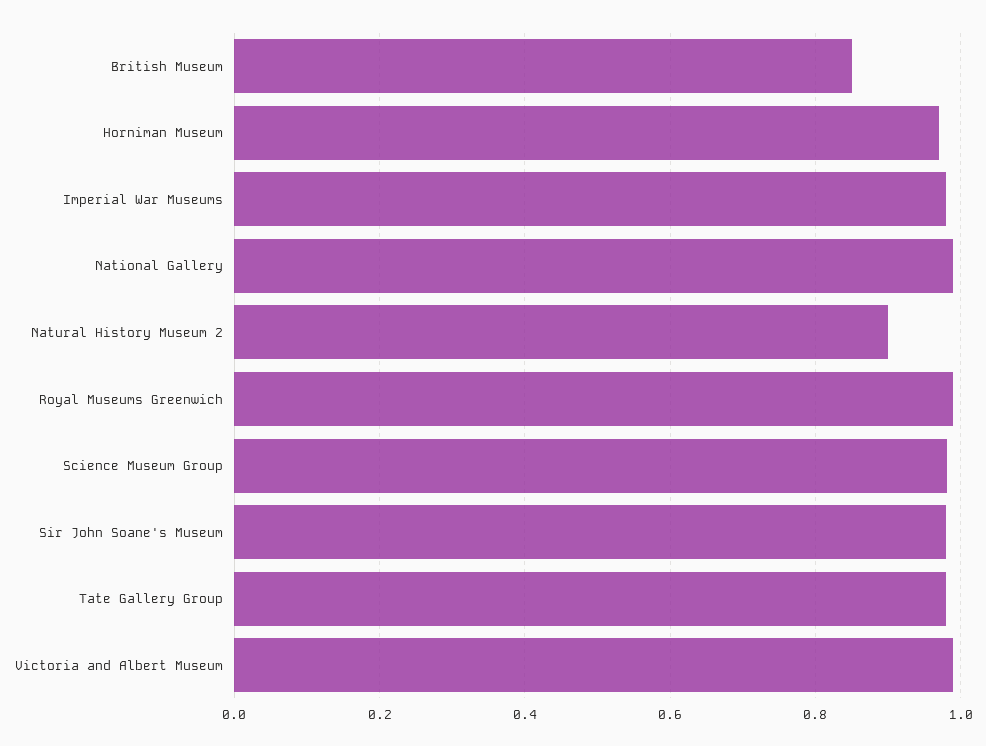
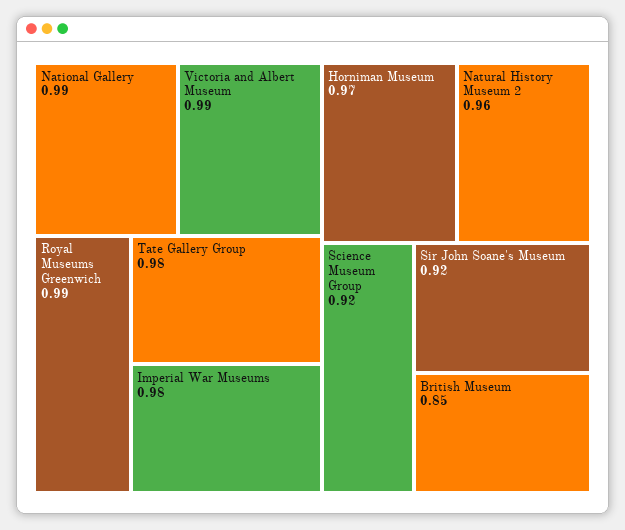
  {
    "British Museum": 0.85,
    "Horniman Museum": 0.97,
    "Imperial War Museums": 0.98,
    "National Gallery": 0.99,
-   "Natural History Museum 2": 0.9,
+   "Natural History Museum 2": 0.96,
    "Royal Museums Greenwich": 0.99,
-   "Science Museum Group": 0.98,
+   "Science Museum Group": 0.92,
-   "Sir John Soane's Museum": 0.98,
+   "Sir John Soane's Museum": 0.92,
    "Tate Gallery Group": 0.98,
    "Victoria and Albert Museum": 0.99
  }

